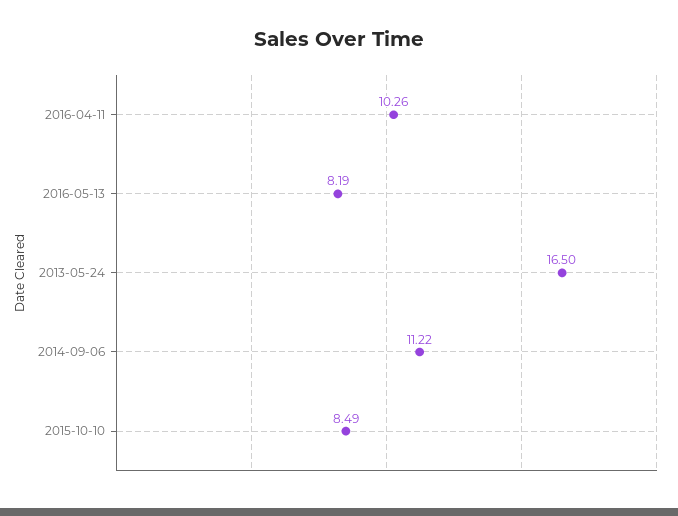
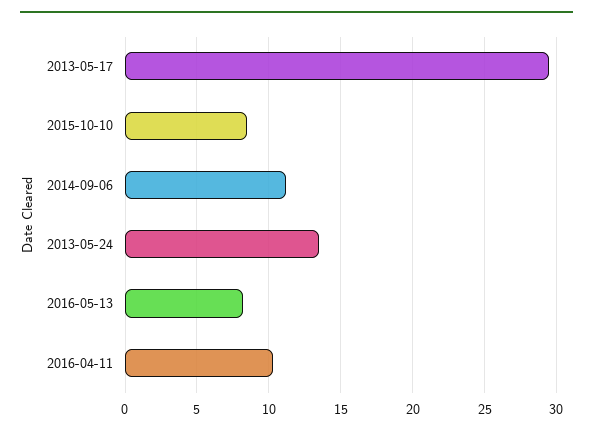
  {
    "2016-04-11": 10.26,
    "2016-05-13": 8.19,
-   "2013-05-24": 16.5,
+   "2013-05-24": 13.5,
    "2014-09-06": 11.22,
-   "2015-10-10": 8.49
+   "2015-10-10": 8.49,
+   "2013-05-17": 29.5
  }

